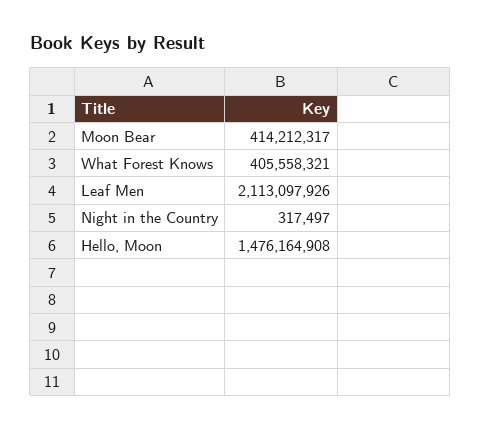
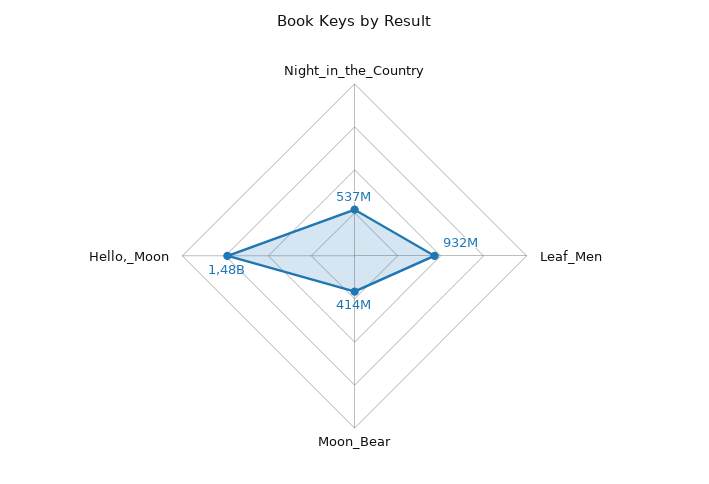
  {
    "Moon Bear": 414212317,
-   "What Forest Knows": 405558321,
-   "Leaf Men": 2113097926,
+   "Leaf Men": 932000000,
-   "Night in the Country": 317497,
+   "Night in the Country": 537000000,
    "Hello, Moon": 1476164908
  }

